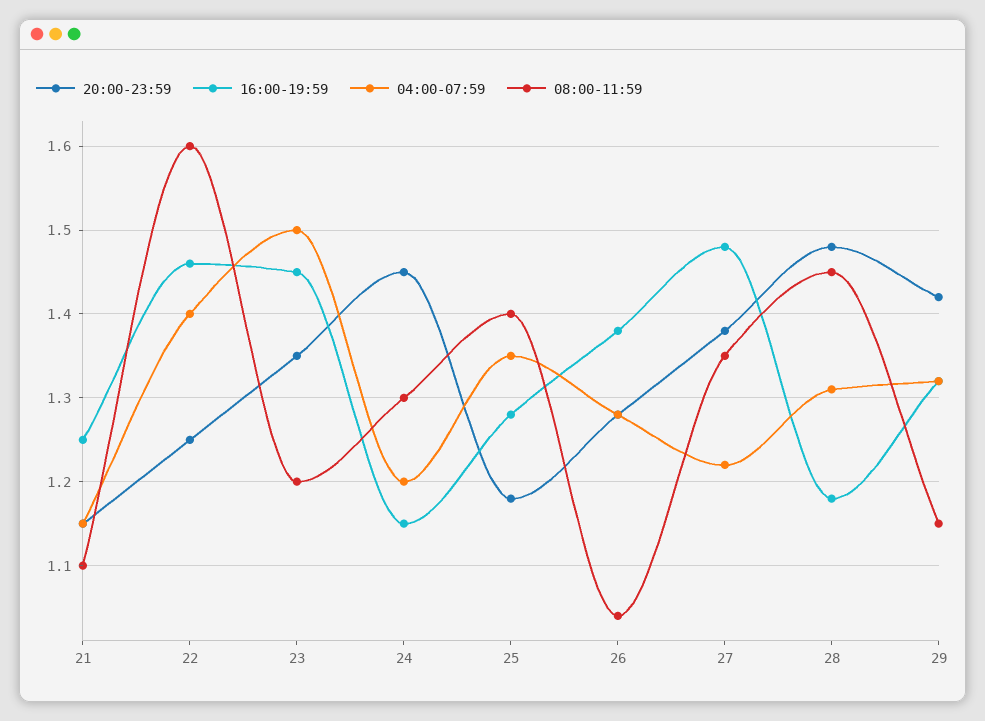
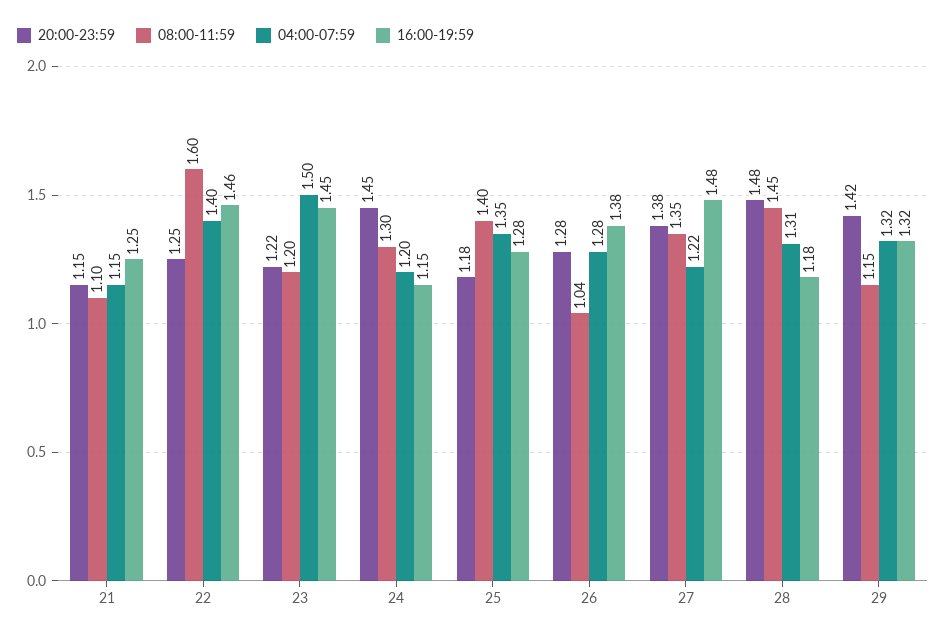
  {
    "20:00-23:59": {
      "21": 1.15,
      "22": 1.25,
-     "23": 1.35,
+     "23": 1.22,
      "24": 1.45,
      "25": 1.18,
      "26": 1.28,
      "27": 1.38,
      "28": 1.48,
      "29": 1.42
    },
    "16:00-19:59": {
      "21": 1.25,
      "22": 1.46,
      "23": 1.45,
      "24": 1.15,
      "25": 1.28,
      "26": 1.38,
      "27": 1.48,
      "28": 1.18,
      "29": 1.32
    },
    "04:00-07:59": {
      "21": 1.15,
      "22": 1.4,
      "23": 1.5,
      "24": 1.2,
      "25": 1.35,
      "26": 1.28,
      "27": 1.22,
      "28": 1.31,
      "29": 1.32
    },
    "08:00-11:59": {
      "21": 1.1,
      "22": 1.6,
      "23": 1.2,
      "24": 1.3,
      "25": 1.4,
      "26": 1.04,
      "27": 1.35,
      "28": 1.45,
      "29": 1.15
    }
  }

